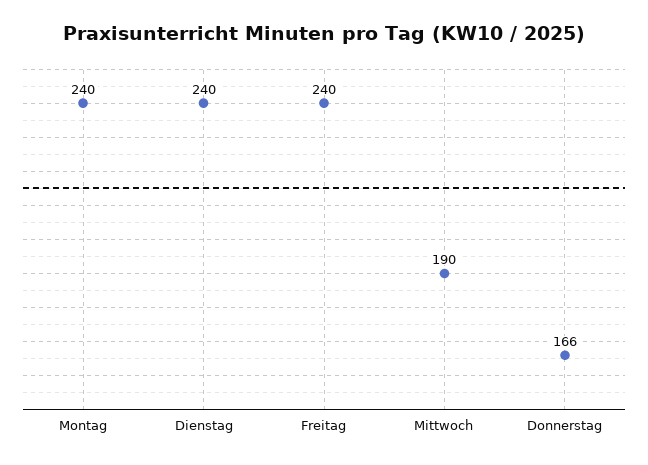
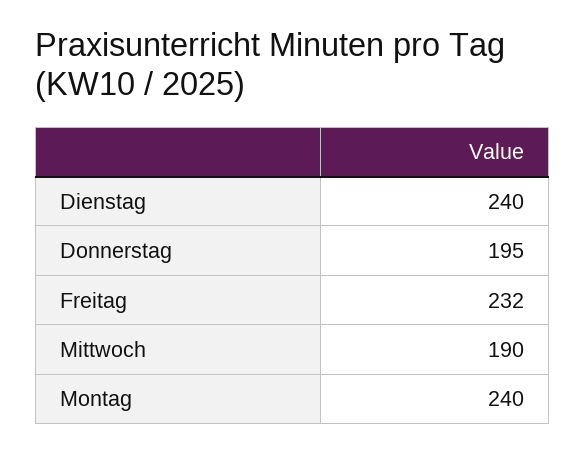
  {
    "Montag": 240,
    "Dienstag": 240,
-   "Freitag": 240,
+   "Freitag": 232,
    "Mittwoch": 190,
-   "Donnerstag": 166
+   "Donnerstag": 195
  }

